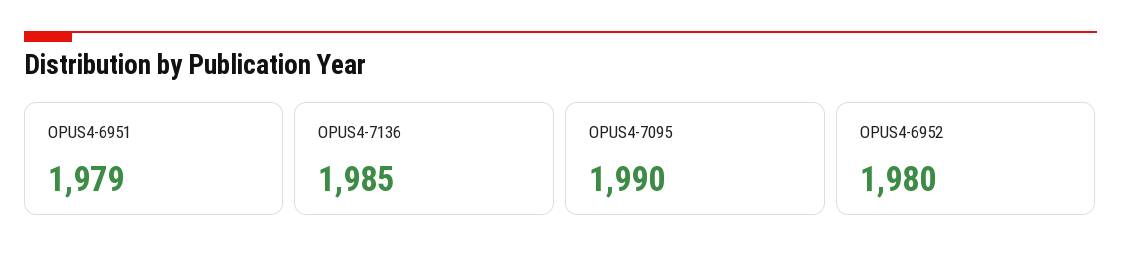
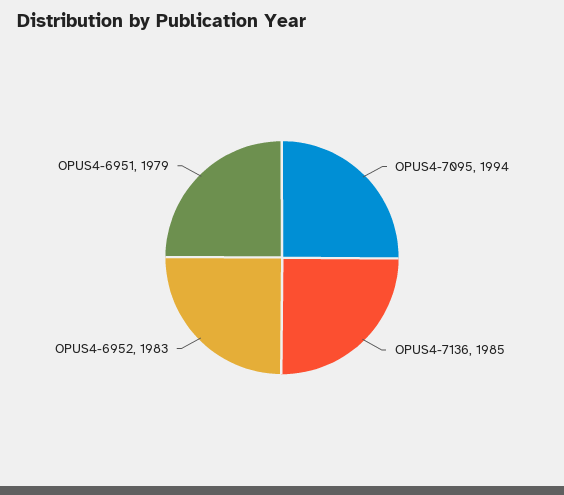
  {
    "OPUS4-6951": 1979,
    "OPUS4-7136": 1985,
-   "OPUS4-7095": 1990,
+   "OPUS4-7095": 1994,
-   "OPUS4-6952": 1980
+   "OPUS4-6952": 1983
  }

